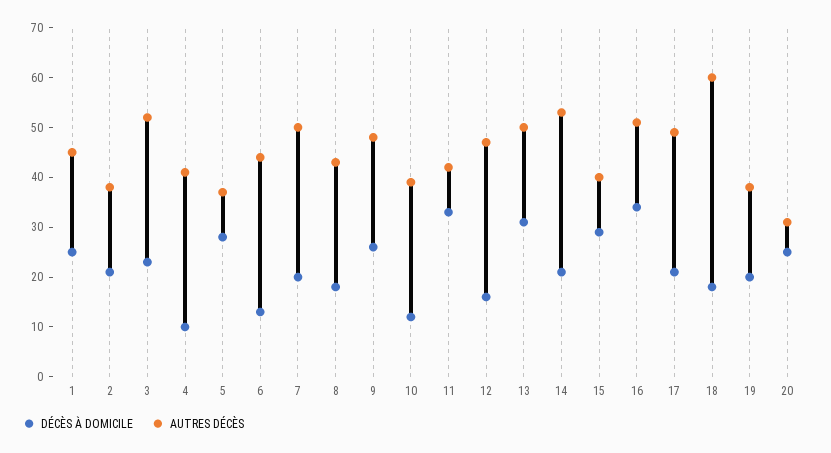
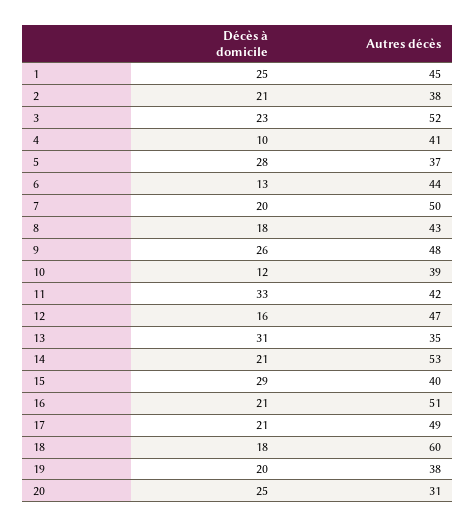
  {
    "DÉCÈS À DOMICILE": {
      "1": 25,
      "2": 21,
      "3": 23,
      "4": 10,
      "5": 28,
      "6": 13,
      "7": 20,
      "8": 18,
      "9": 26,
      "10": 12,
      "11": 33,
      "12": 16,
      "13": 31,
      "14": 21,
      "15": 29,
-     "16": 35,
+     "16": 21,
      "17": 21,
      "18": 18,
      "19": 20,
      "20": 25
    },
    "AUTRES DÉCÈS": {
      "1": 45,
      "2": 38,
      "3": 52,
      "4": 41,
      "5": 37,
      "6": 44,
      "7": 50,
      "8": 43,
      "9": 48,
      "10": 39,
      "11": 42,
      "12": 47,
-     "13": 50,
+     "13": 35,
      "14": 53,
      "15": 40,
      "16": 51,
      "17": 49,
      "18": 60,
      "19": 38,
      "20": 31
    }
  }

